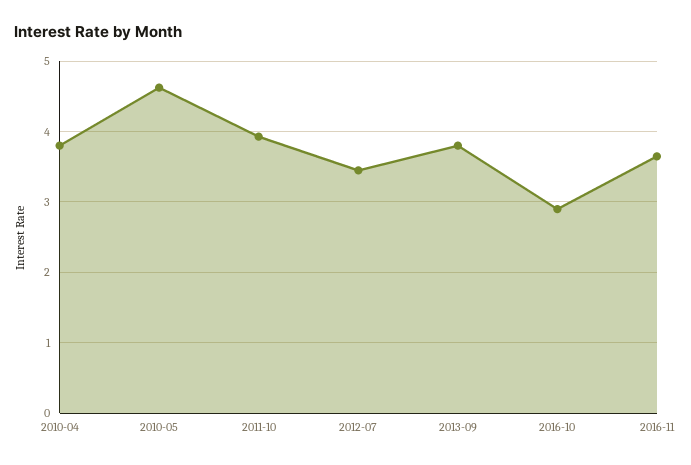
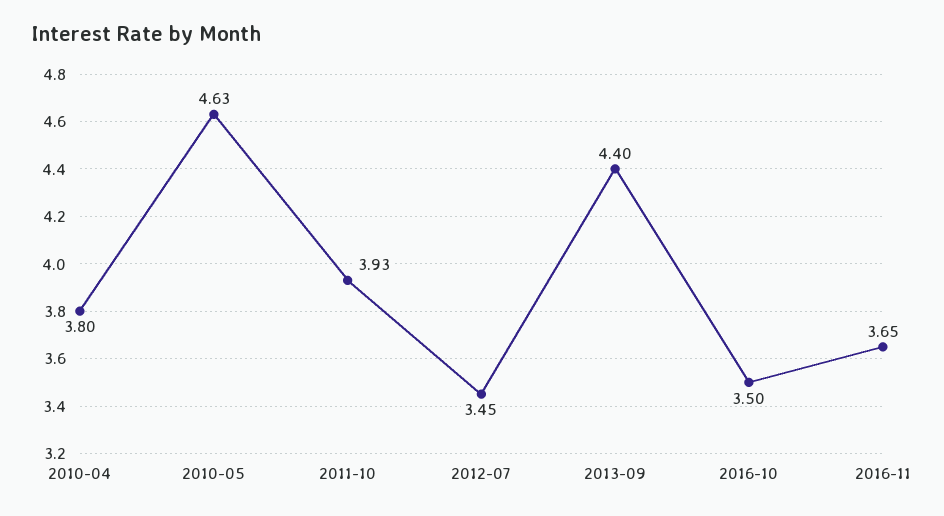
  {
    "2010-04": 3.8,
    "2010-05": 4.63,
    "2011-10": 3.93,
    "2012-07": 3.45,
-   "2013-09": 3.8,
+   "2013-09": 4.4,
-   "2016-10": 2.9,
+   "2016-10": 3.5,
    "2016-11": 3.65
  }

